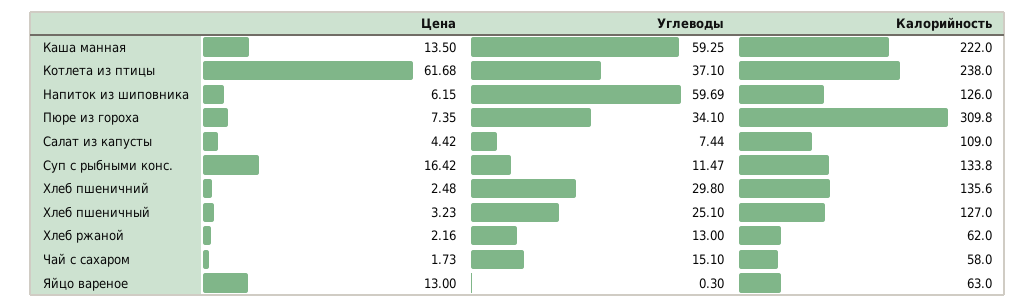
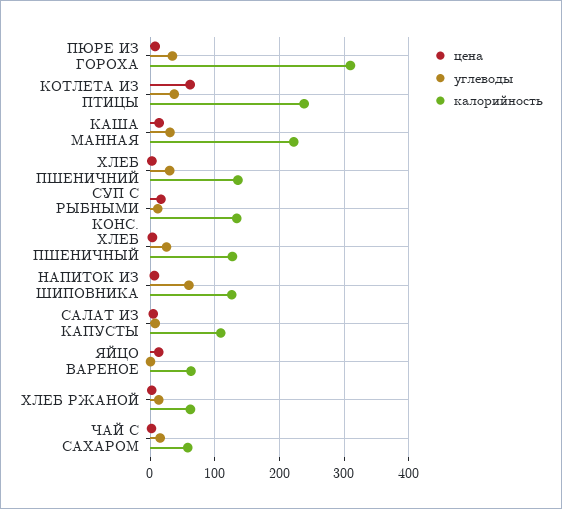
  {
    "Цена": {
      "Каша манная": 13.5,
      "Котлета из птицы": 61.68,
      "Напиток из шиповника": 6.15,
      "Пюре из гороха": 7.35,
      "Салат из капусты": 4.42,
      "Суп с рыбными конс.": 16.42,
      "Хлеб пшеничний": 2.48,
      "Хлеб пшеничный": 3.23,
      "Хлеб ржаной": 2.16,
      "Чай с сахаром": 1.73,
      "Яйцо вареное": 13
    },
    "Углеводы": {
-     "Каша манная": 59.25,
+     "Каша манная": 30,
      "Котлета из птицы": 37.1,
      "Напиток из шиповника": 59.69,
      "Пюре из гороха": 34.1,
      "Салат из капусты": 7.44,
      "Суп с рыбными конс.": 11.47,
      "Хлеб пшеничний": 29.8,
      "Хлеб пшеничный": 25.1,
      "Хлеб ржаной": 13,
      "Чай с сахаром": 15.1,
      "Яйцо вареное": 0.3
    },
    "Калорийность": {
      "Каша манная": 222,
      "Котлета из птицы": 238,
      "Напиток из шиповника": 126,
      "Пюре из гороха": 309.8,
      "Салат из капусты": 109,
      "Суп с рыбными конс.": 133.8,
      "Хлеб пшеничний": 135.6,
      "Хлеб пшеничный": 127,
      "Хлеб ржаной": 62,
      "Чай с сахаром": 58,
      "Яйцо вареное": 63
    }
  }

